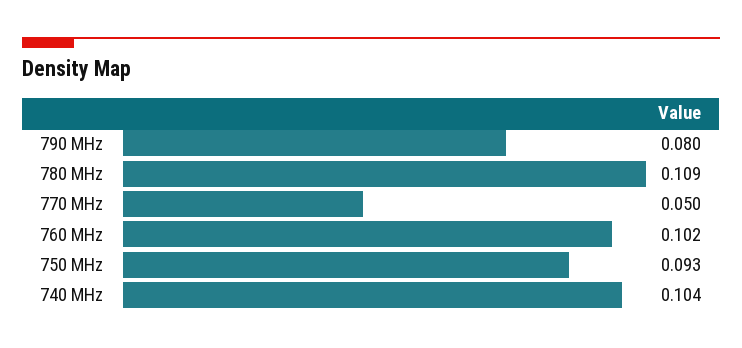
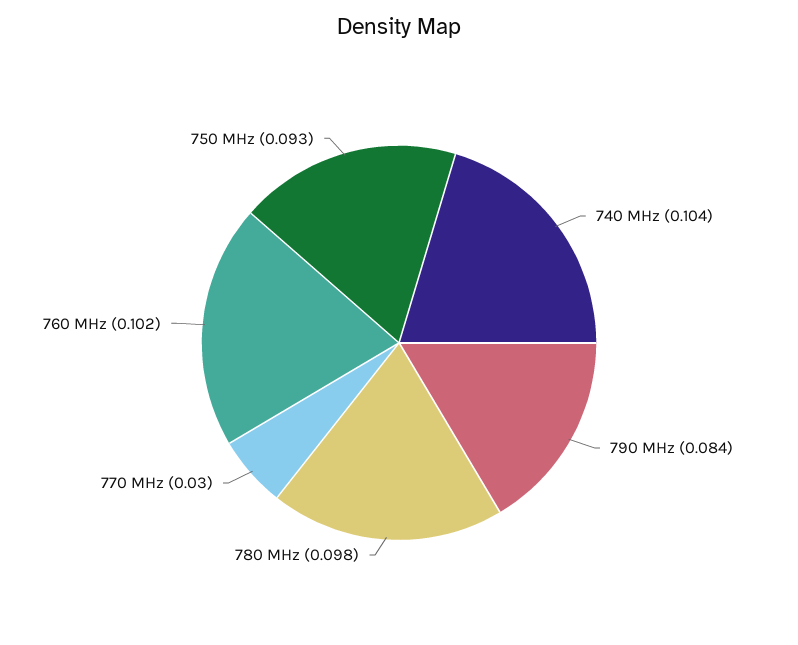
  {
-   "790 MHz": 0.08,
+   "790 MHz": 0.084,
-   "780 MHz": 0.109,
+   "780 MHz": 0.098,
-   "770 MHz": 0.05,
+   "770 MHz": 0.03,
    "760 MHz": 0.102,
    "750 MHz": 0.093,
    "740 MHz": 0.104
  }

